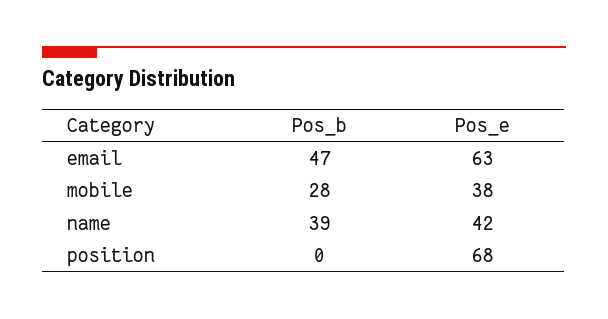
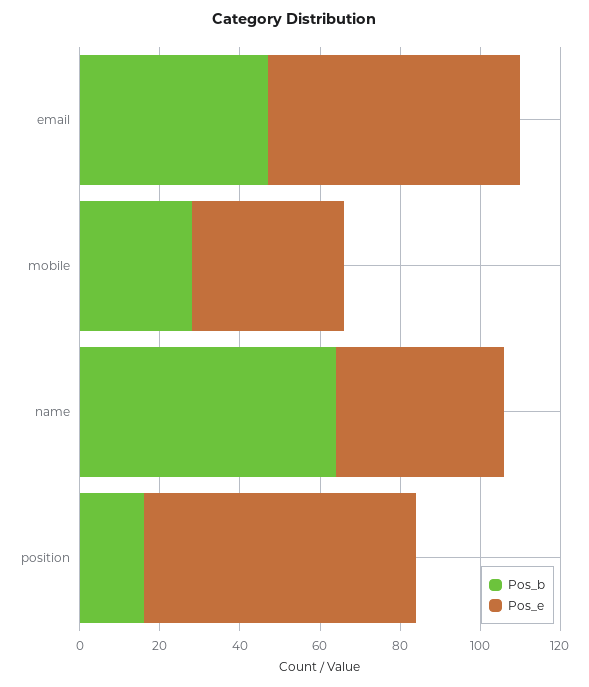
  {
    "Pos_b": {
      "email": 47,
      "mobile": 28,
-     "name": 39,
+     "name": 65,
-     "position": 0
+     "position": 15
    },
    "Pos_e": {
      "email": 63,
      "mobile": 38,
      "name": 42,
      "position": 68
    }
  }

